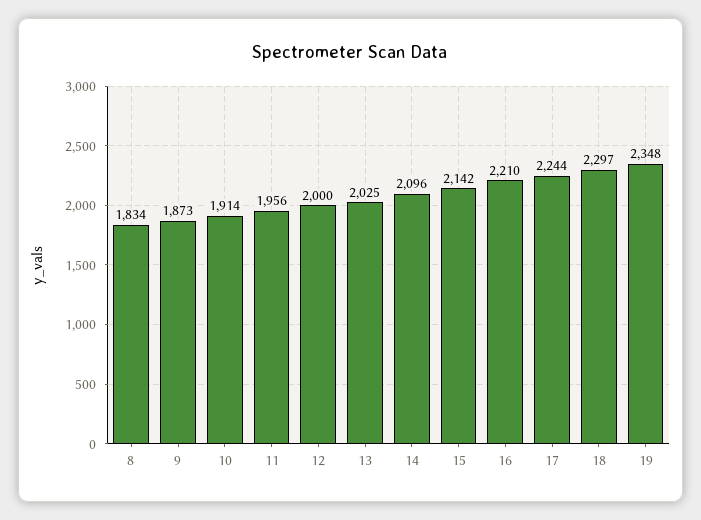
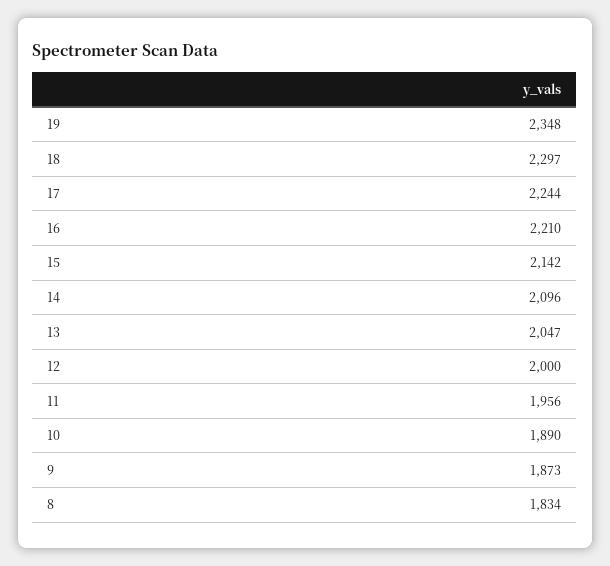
  {
    "8": 1834,
    "9": 1873,
-   "10": 1914,
+   "10": 1890,
    "11": 1956,
    "12": 2000,
-   "13": 2025,
+   "13": 2047,
    "14": 2096,
    "15": 2142,
    "16": 2210,
    "17": 2244,
    "18": 2297,
    "19": 2348
  }

